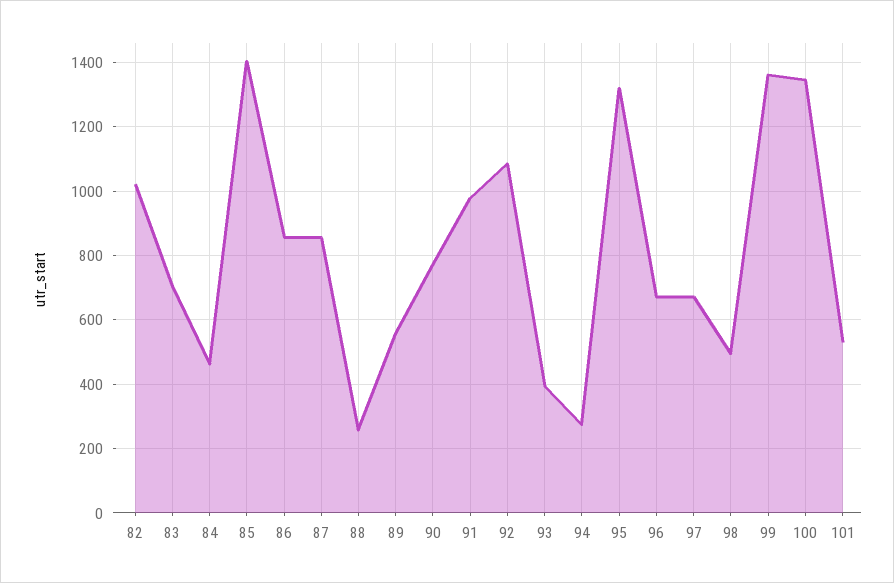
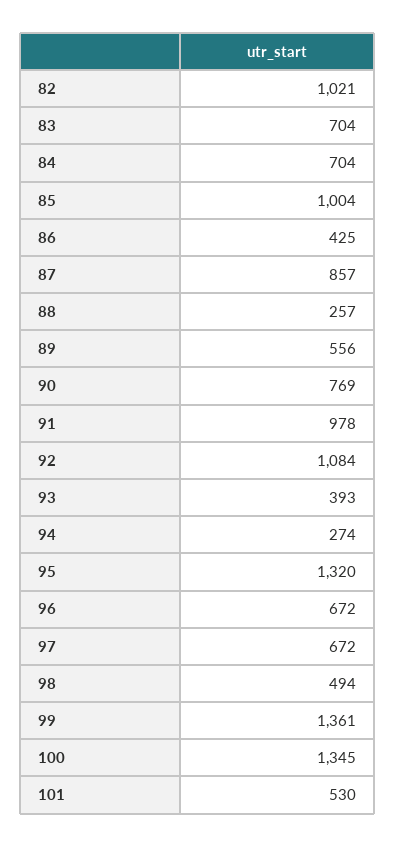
  {
    "82": 1021,
    "83": 704,
-   "84": 460,
+   "84": 704,
-   "85": 1400,
+   "85": 1004,
-   "86": 860,
+   "86": 425,
    "87": 857,
    "88": 257,
    "89": 556,
    "90": 769,
    "91": 978,
    "92": 1084,
    "93": 393,
    "94": 274,
    "95": 1320,
    "96": 672,
    "97": 672,
    "98": 494,
    "99": 1361,
    "100": 1345,
    "101": 530
  }

